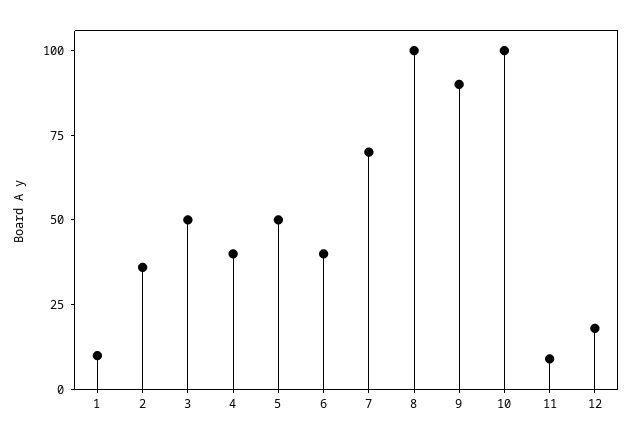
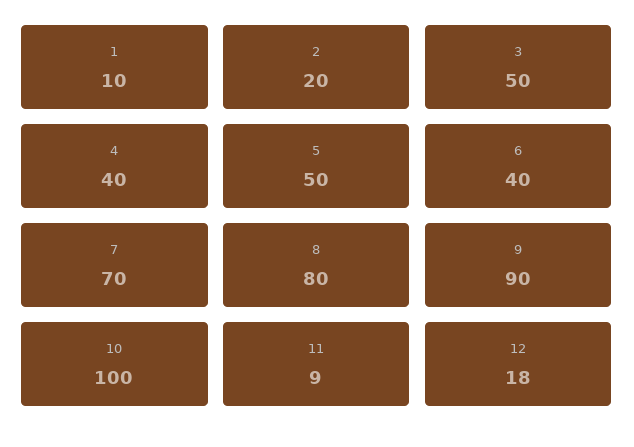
  {
    "1": 10,
-   "2": 35,
+   "2": 20,
    "3": 50,
    "4": 40,
    "5": 50,
    "6": 40,
    "7": 70,
-   "8": 100,
+   "8": 80,
    "9": 90,
    "10": 100,
    "11": 9,
    "12": 18
  }

